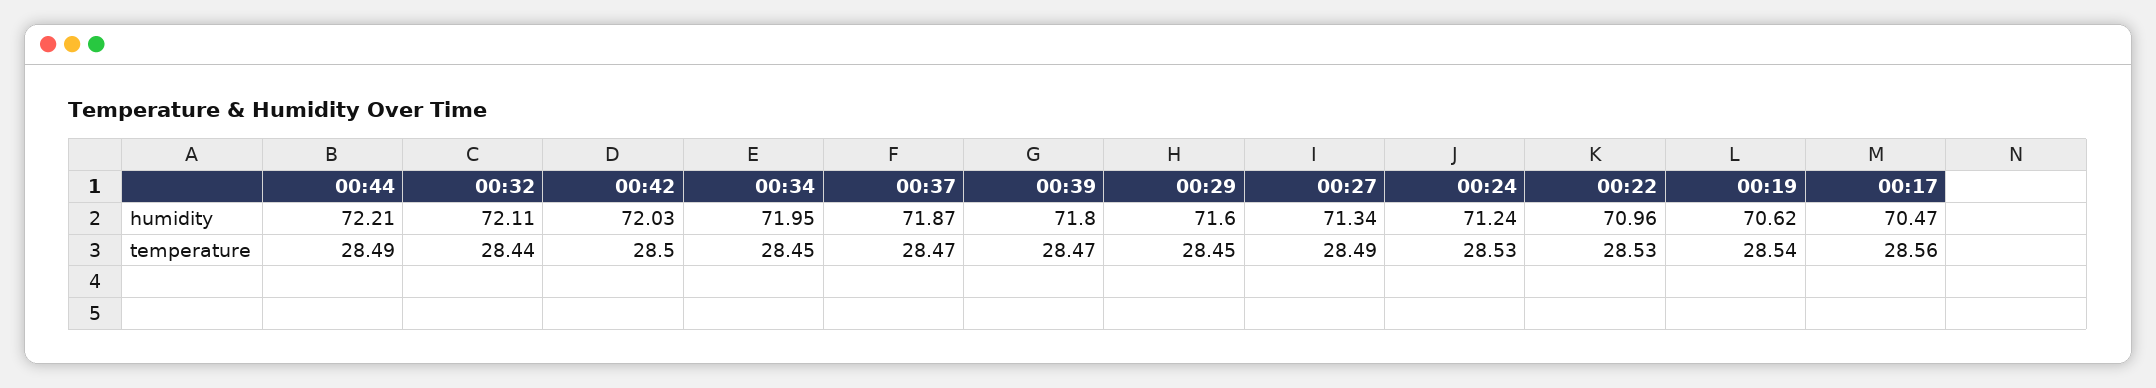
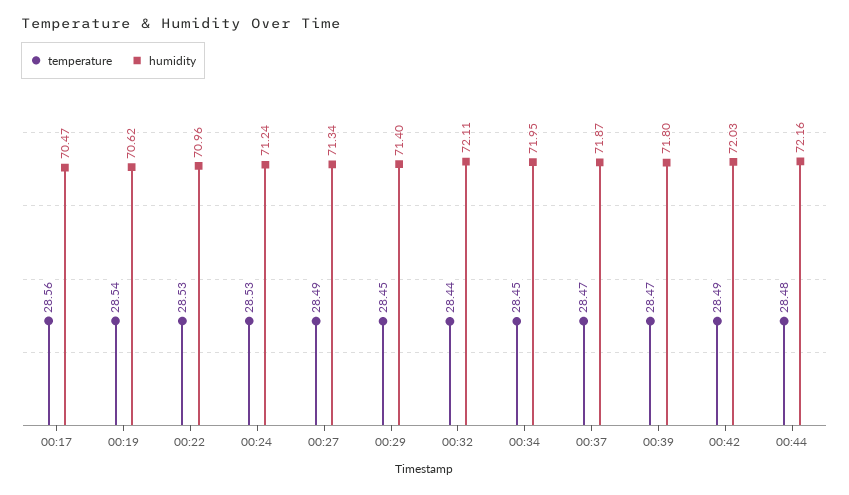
  {
    "humidity": {
-     "00:44": 72.21,
+     "00:44": 72.16,
      "00:32": 72.11,
      "00:42": 72.03,
      "00:34": 71.95,
      "00:37": 71.87,
      "00:39": 71.8,
-     "00:29": 71.6,
+     "00:29": 71.4,
      "00:27": 71.34,
      "00:24": 71.24,
      "00:22": 70.96,
      "00:19": 70.62,
      "00:17": 70.47
    },
    "temperature": {
-     "00:44": 28.49,
+     "00:44": 28.48,
      "00:32": 28.44,
-     "00:42": 28.5,
+     "00:42": 28.49,
      "00:34": 28.45,
      "00:37": 28.47,
      "00:39": 28.47,
      "00:29": 28.45,
      "00:27": 28.49,
      "00:24": 28.53,
      "00:22": 28.53,
      "00:19": 28.54,
      "00:17": 28.56
    }
  }

